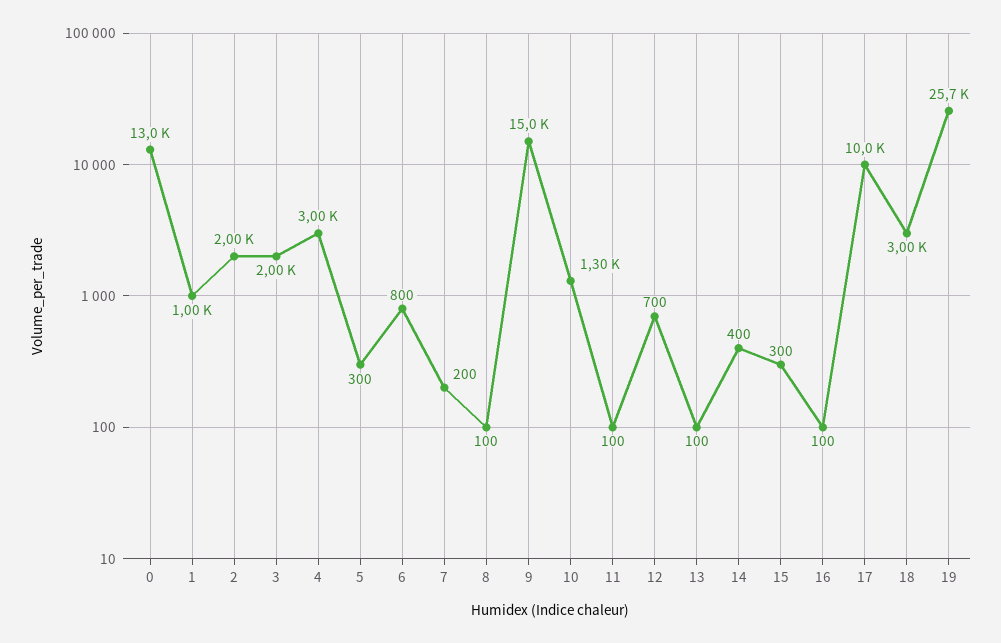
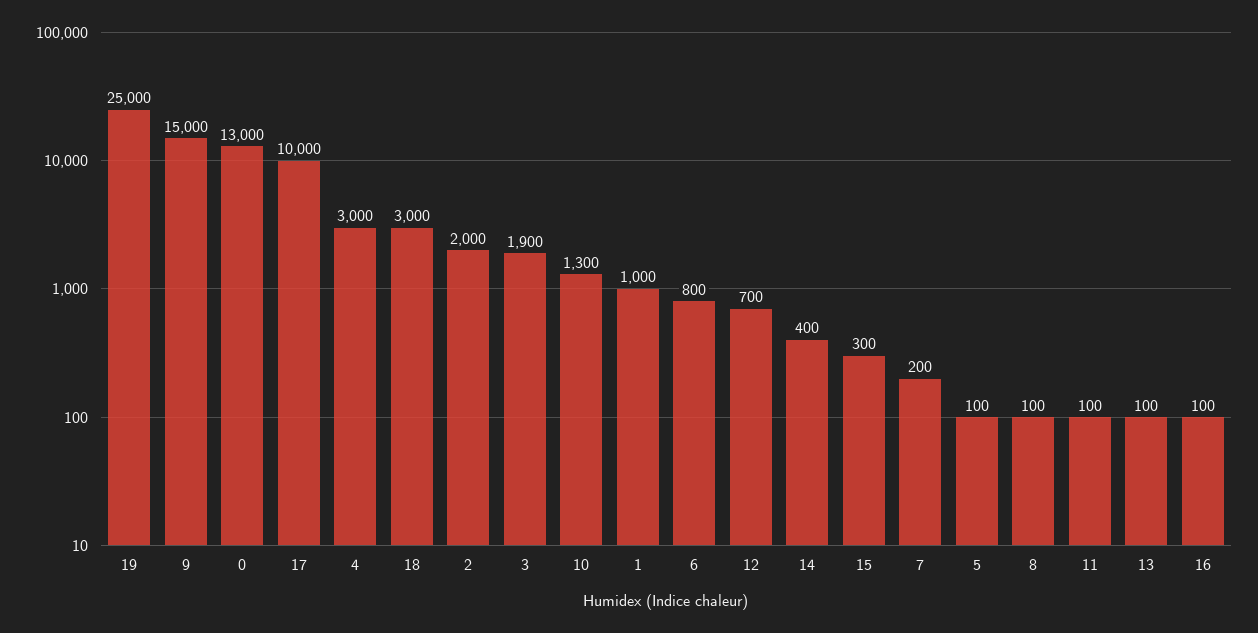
  {
    "0": 13000,
    "1": 1000,
    "2": 2000,
-   "3": 2000,
+   "3": 1900,
    "4": 3000,
-   "5": 300,
+   "5": 100,
    "6": 800,
    "7": 200,
    "8": 100,
    "9": 15000,
    "10": 1300,
    "11": 100,
    "12": 700,
    "13": 100,
    "14": 400,
    "15": 300,
    "16": 100,
    "17": 10000,
    "18": 3000,
-   "19": 25700
+   "19": 25000
  }

